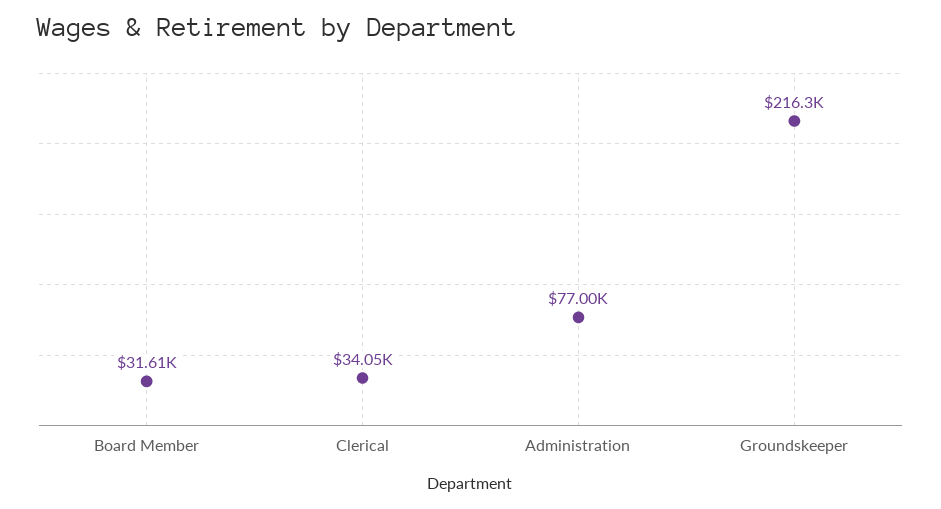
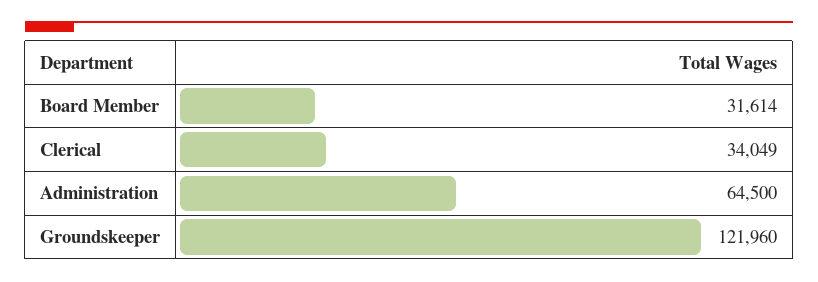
  {
    "Board Member": 31614,
    "Clerical": 34049,
-   "Administration": 77000,
+   "Administration": 64500,
-   "Groundskeeper": 216300
+   "Groundskeeper": 121960
  }

